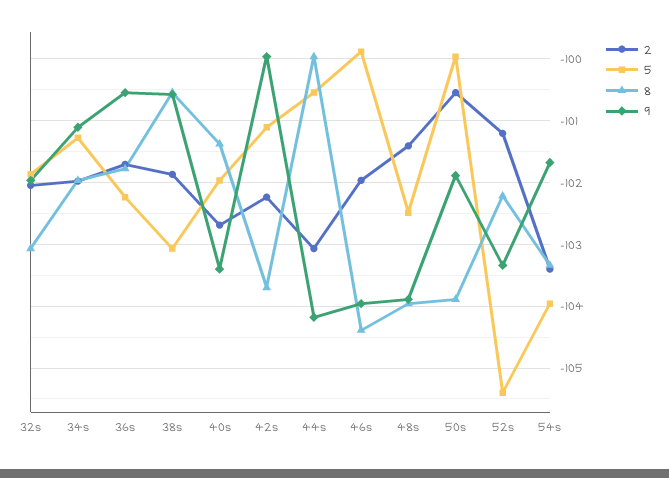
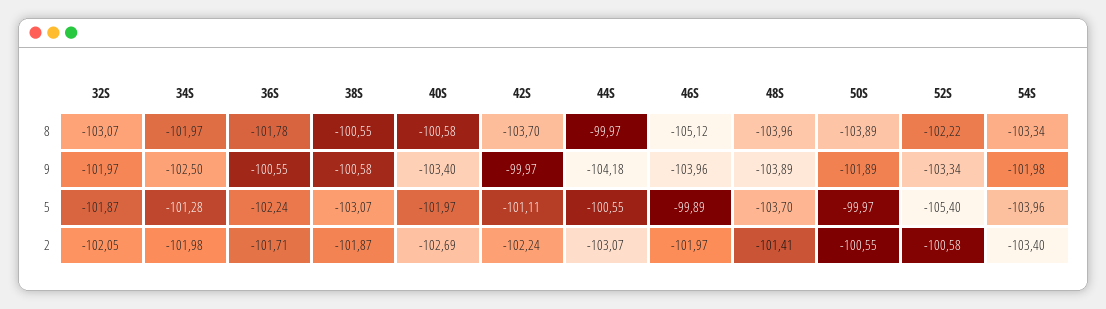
  {
    "2": {
      "32s": -102.05,
      "34s": -101.98,
      "36s": -101.71,
      "38s": -101.87,
      "40s": -102.69,
      "42s": -102.24,
      "44s": -103.07,
      "46s": -101.97,
      "48s": -101.41,
      "50s": -100.55,
-     "52s": -101.2,
+     "52s": -100.58,
      "54s": -103.4
    },
    "5": {
      "32s": -101.87,
      "34s": -101.28,
      "36s": -102.24,
      "38s": -103.07,
      "40s": -101.97,
      "42s": -101.11,
      "44s": -100.55,
      "46s": -99.89,
-     "48s": -102.5,
+     "48s": -103.7,
      "50s": -99.97,
      "52s": -105.4,
      "54s": -103.96
    },
    "8": {
      "32s": -103.07,
      "34s": -101.97,
      "36s": -101.78,
      "38s": -100.55,
-     "40s": -101.4,
+     "40s": -100.58,
      "42s": -103.7,
      "44s": -99.97,
-     "46s": -104.4,
+     "46s": -105.12,
      "48s": -103.96,
      "50s": -103.89,
      "52s": -102.22,
      "54s": -103.34
    },
    "9": {
      "32s": -101.97,
-     "34s": -101.1,
+     "34s": -102.5,
      "36s": -100.55,
      "38s": -100.58,
      "40s": -103.4,
      "42s": -99.97,
      "44s": -104.18,
      "46s": -103.96,
      "48s": -103.89,
      "50s": -101.89,
      "52s": -103.34,
-     "54s": -101.7
+     "54s": -101.98
    }
  }

